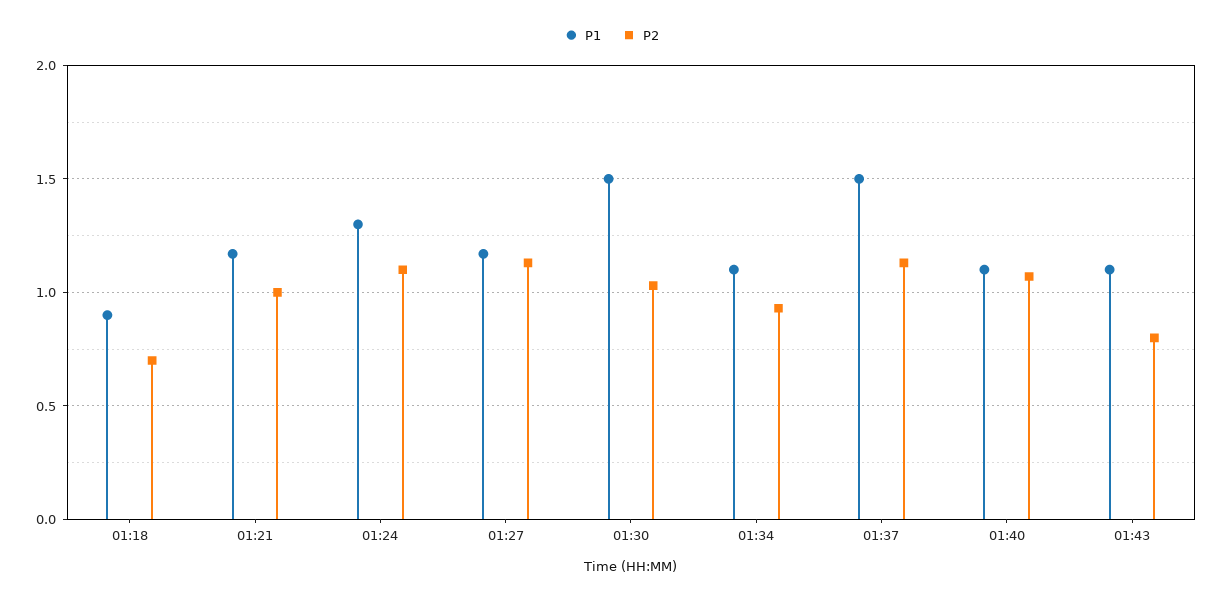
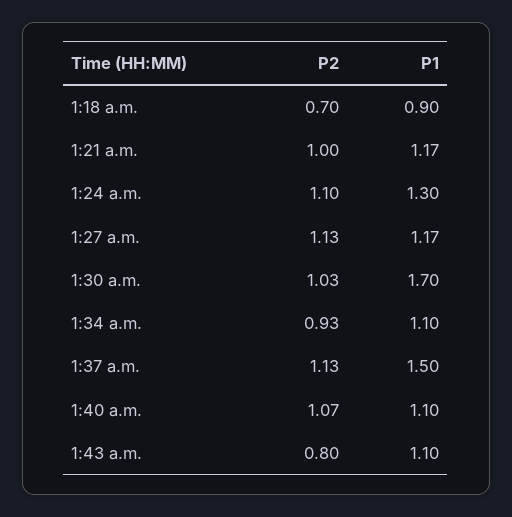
  {
    "P1": {
      "01:18": 0.9,
      "01:21": 1.17,
      "01:24": 1.3,
      "01:27": 1.17,
-     "01:30": 1.5,
+     "01:30": 1.7,
      "01:34": 1.1,
      "01:37": 1.5,
      "01:40": 1.1,
      "01:43": 1.1
    },
    "P2": {
      "01:18": 0.7,
      "01:21": 1,
      "01:24": 1.1,
      "01:27": 1.13,
      "01:30": 1.03,
      "01:34": 0.93,
      "01:37": 1.13,
      "01:40": 1.07,
      "01:43": 0.8
    }
  }

